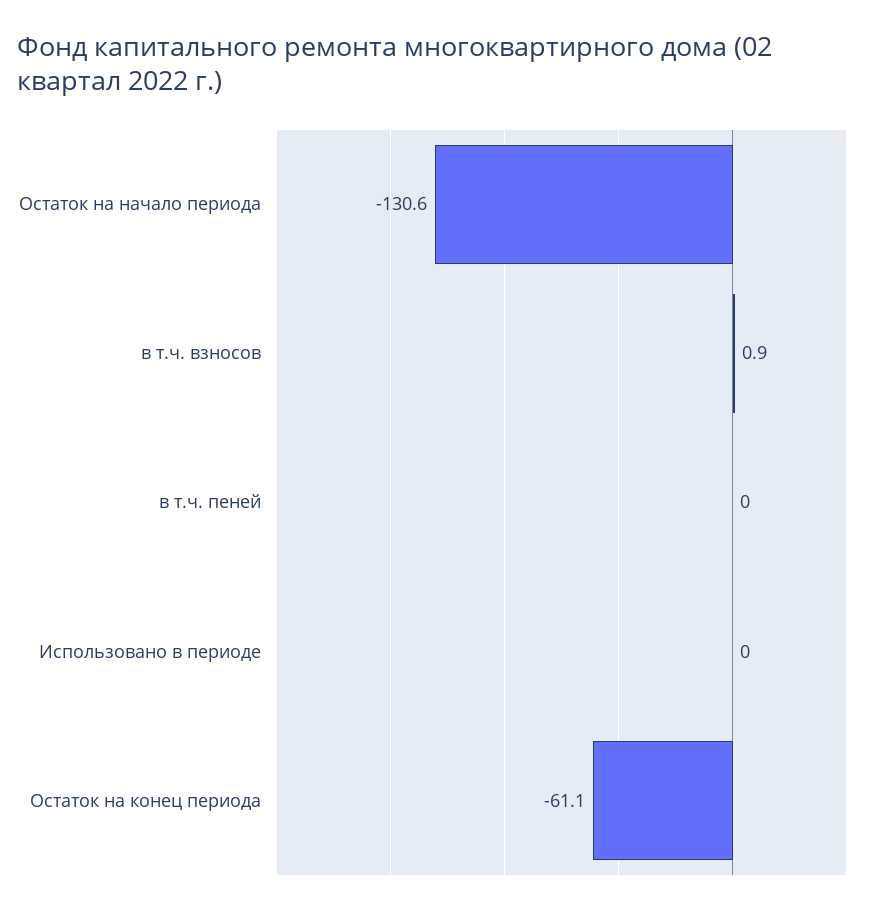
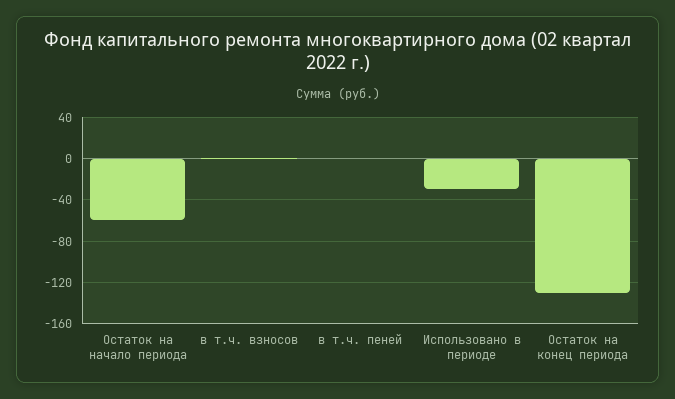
  {
-   "Остаток на начало периода": -130.6,
+   "Остаток на начало периода": -60,
    "в т.ч. взносов": 0.9,
    "в т.ч. пеней": 0,
-   "Использовано в периоде": 0,
+   "Использовано в периоде": -30,
-   "Остаток на конец периода": -61.1
+   "Остаток на конец периода": -130
  }

